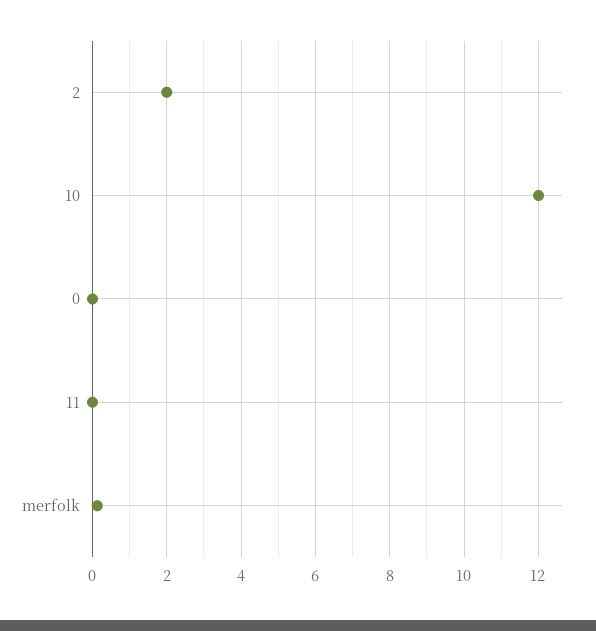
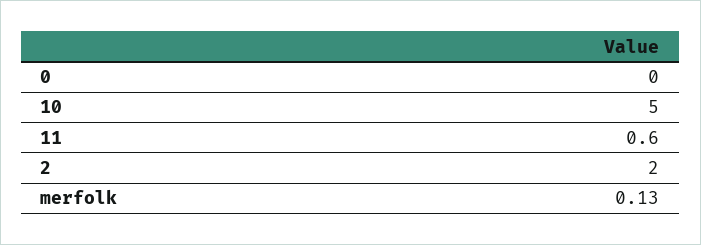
  {
    "2": 2,
-   "10": 12,
+   "10": 5,
    "0": 0,
-   "11": 0,
+   "11": 0.6,
    "merfolk": 0.13
  }

